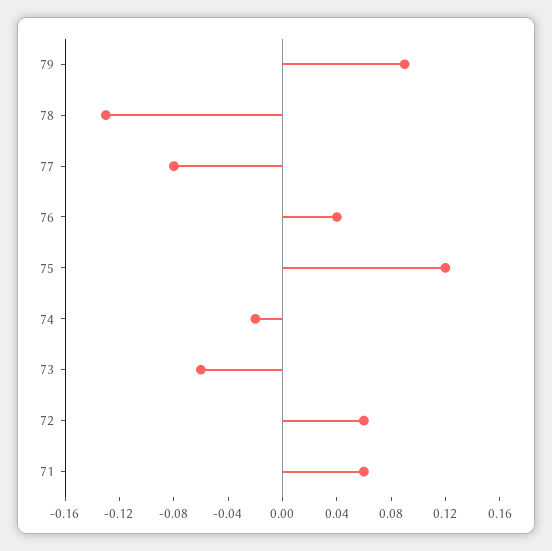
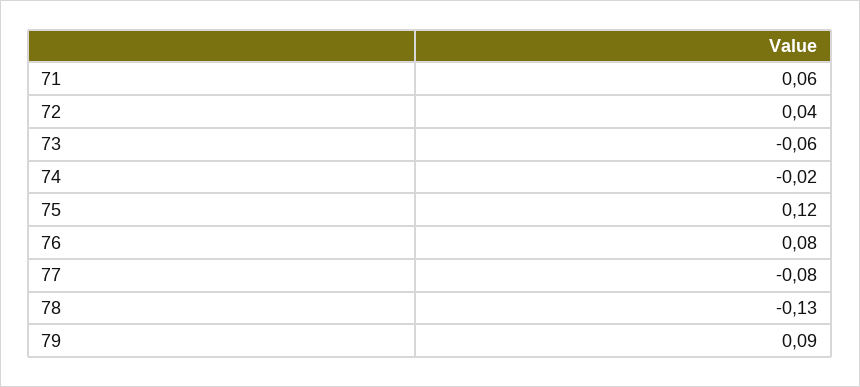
  {
    "79": 0.09,
    "78": -0.13,
    "77": -0.08,
-   "76": 0.04,
+   "76": 0.08,
    "75": 0.12,
    "74": -0.02,
    "73": -0.06,
-   "72": 0.06,
+   "72": 0.04,
    "71": 0.06
  }

